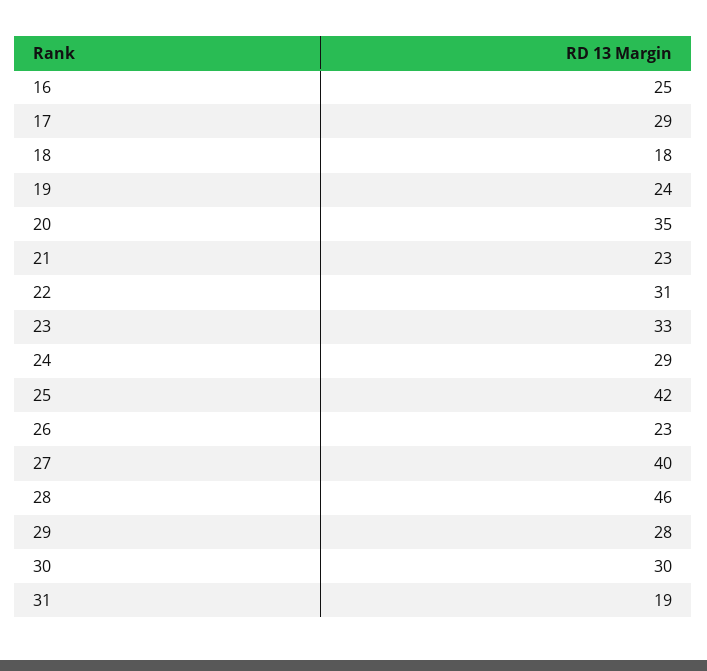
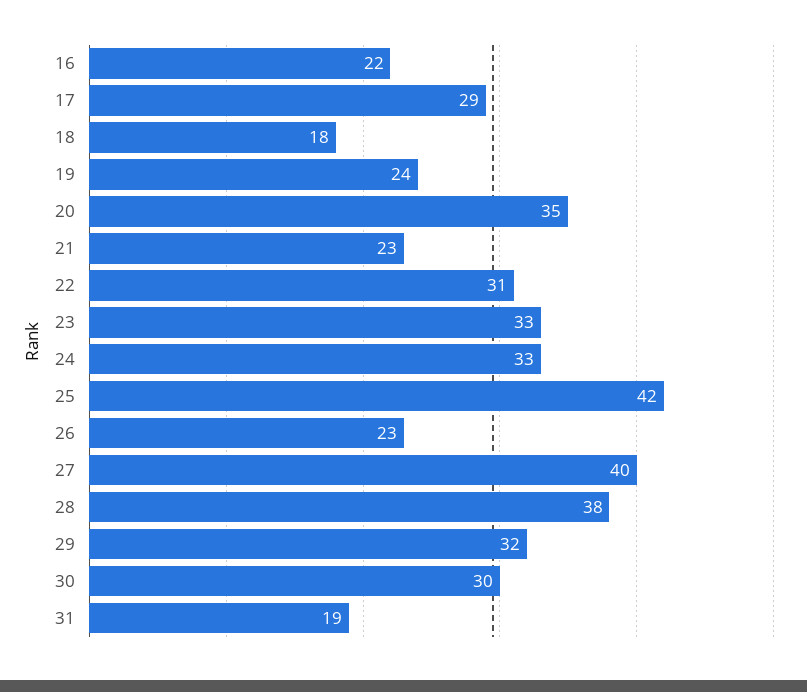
  {
-   "16": 25,
+   "16": 22,
    "17": 29,
    "18": 18,
    "19": 24,
    "20": 35,
    "21": 23,
    "22": 31,
    "23": 33,
-   "24": 29,
+   "24": 33,
    "25": 42,
    "26": 23,
    "27": 40,
-   "28": 46,
+   "28": 38,
-   "29": 28,
+   "29": 32,
    "30": 30,
    "31": 19
  }

